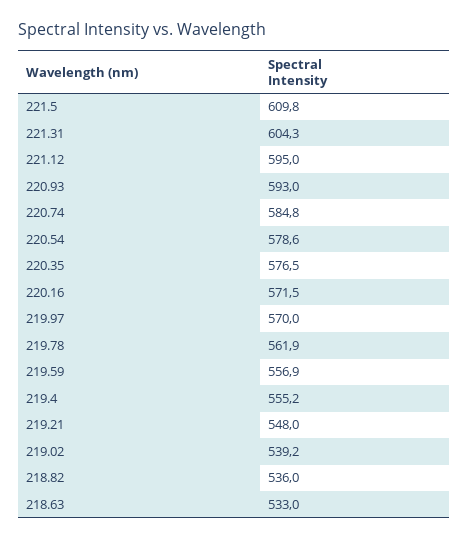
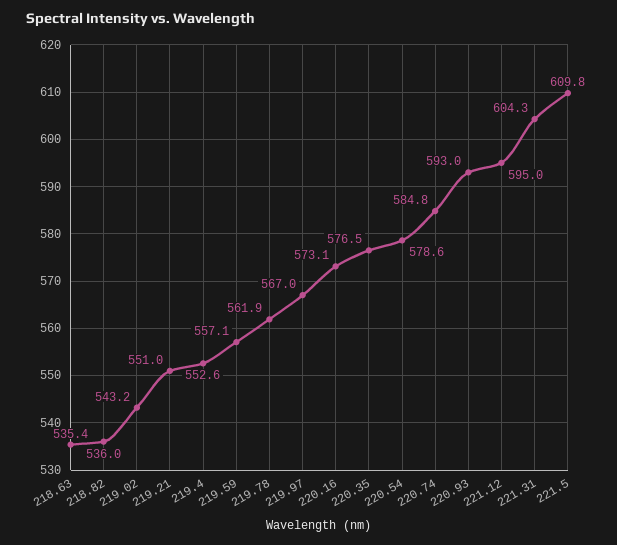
  {
    "221.5": 609.8,
    "221.31": 604.3,
    "221.12": 595,
    "220.93": 593,
    "220.74": 584.8,
    "220.54": 578.6,
    "220.35": 576.5,
-   "220.16": 571.5,
+   "220.16": 573.1,
-   "219.97": 570,
+   "219.97": 567,
    "219.78": 561.9,
-   "219.59": 556.9,
+   "219.59": 557.1,
-   "219.4": 555.2,
+   "219.4": 552.6,
-   "219.21": 548,
+   "219.21": 551,
-   "219.02": 539.2,
+   "219.02": 543.2,
    "218.82": 536,
-   "218.63": 533
+   "218.63": 535.4
  }

